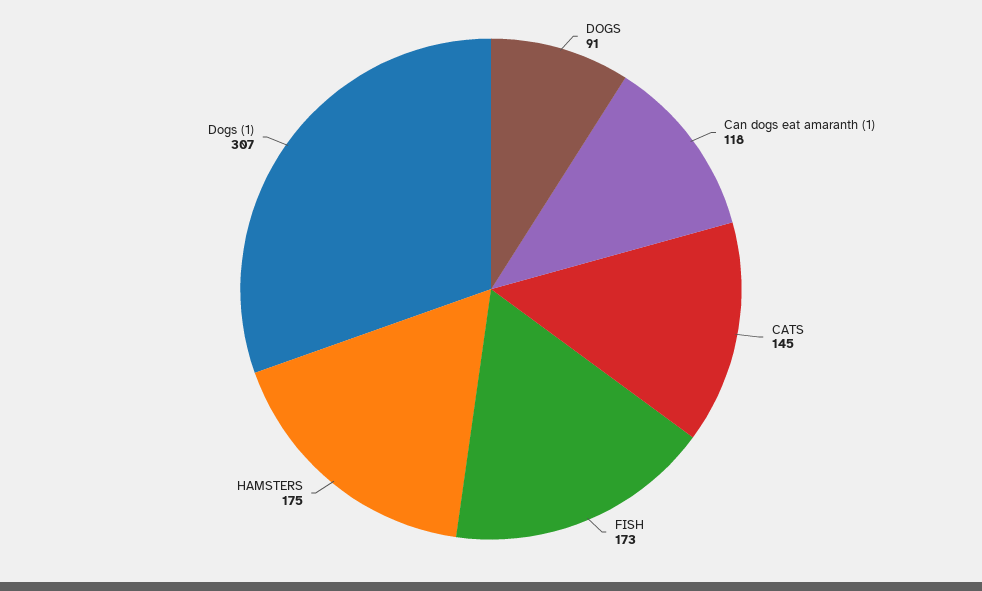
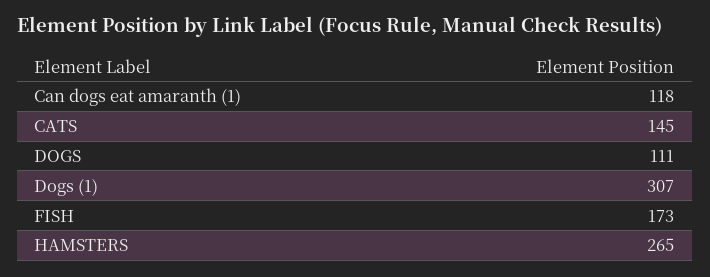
  {
-   "DOGS": 91,
+   "DOGS": 111,
    "Can dogs eat amaranth (1)": 118,
    "CATS": 145,
    "FISH": 173,
-   "HAMSTERS": 175,
+   "HAMSTERS": 265,
    "Dogs (1)": 307
  }

